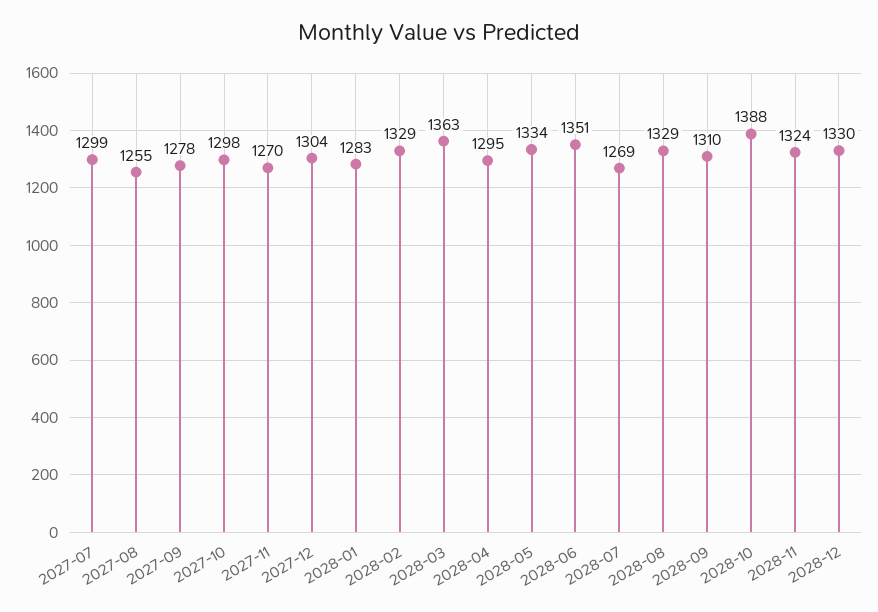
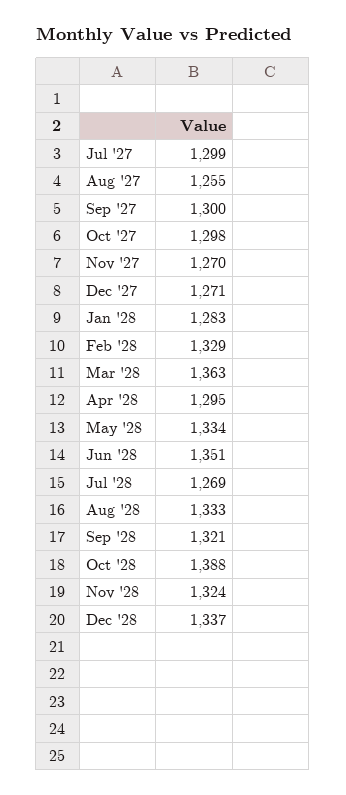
  {
    "2027-07": 1299,
    "2027-08": 1255,
-   "2027-09": 1278,
+   "2027-09": 1300,
    "2027-10": 1298,
    "2027-11": 1270,
-   "2027-12": 1304,
+   "2027-12": 1271,
    "2028-01": 1283,
    "2028-02": 1329,
    "2028-03": 1363,
    "2028-04": 1295,
    "2028-05": 1334,
    "2028-06": 1351,
    "2028-07": 1269,
-   "2028-08": 1329,
+   "2028-08": 1333,
-   "2028-09": 1310,
+   "2028-09": 1321,
    "2028-10": 1388,
    "2028-11": 1324,
-   "2028-12": 1330
+   "2028-12": 1337
  }

